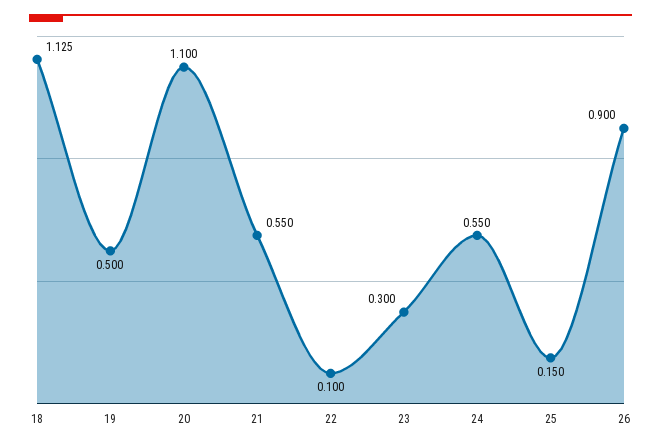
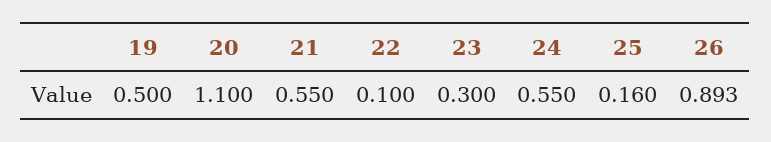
  {
-   "18": 1.125,
    "19": 0.5,
    "20": 1.1,
    "21": 0.55,
    "22": 0.1,
    "23": 0.3,
    "24": 0.55,
-   "25": 0.15,
+   "25": 0.16,
-   "26": 0.9
+   "26": 0.893
  }

